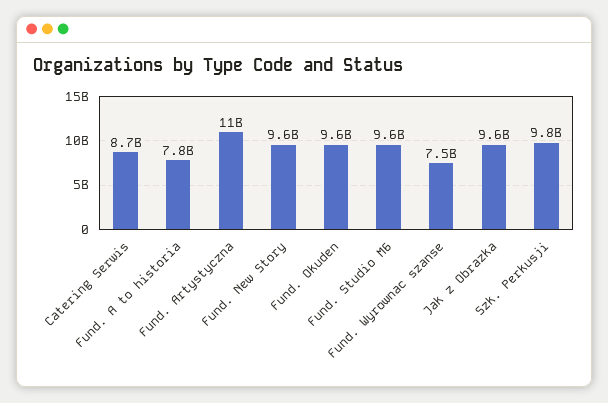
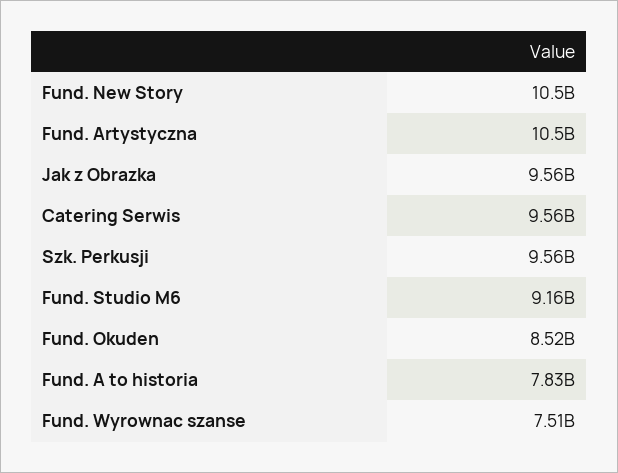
  {
-   "Catering Serwis": 8700000000,
+   "Catering Serwis": 9560000000,
    "Fund. A to historia": 7830000000,
    "Fund. Artystyczna": 10500000000,
-   "Fund. New Story": 9600000000,
+   "Fund. New Story": 10500000000,
-   "Fund. Okuden": 9600000000,
+   "Fund. Okuden": 8520000000,
-   "Fund. Studio M6": 9600000000,
+   "Fund. Studio M6": 9160000000,
    "Fund. Wyrownac szanse": 7510000000,
    "Jak z Obrazka": 9560000000,
-   "Szk. Perkusji": 9800000000
+   "Szk. Perkusji": 9560000000
  }

